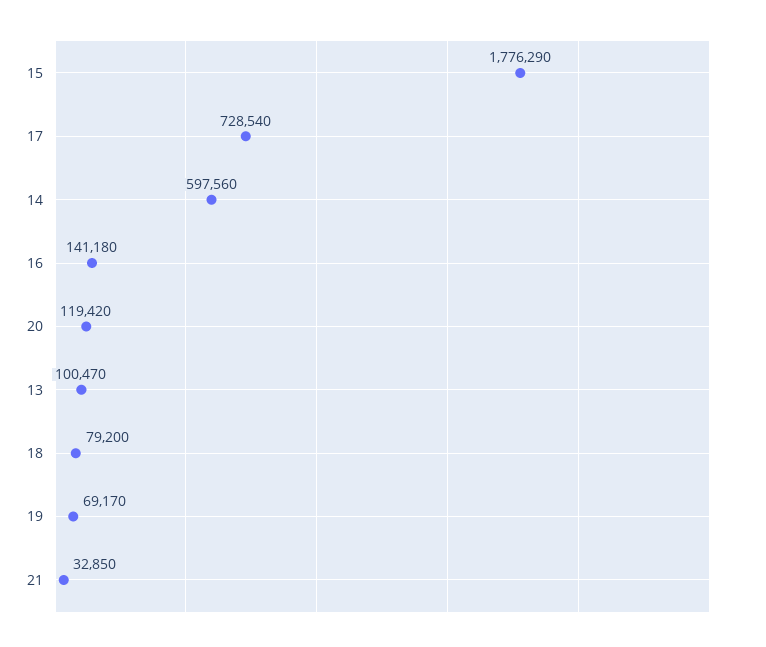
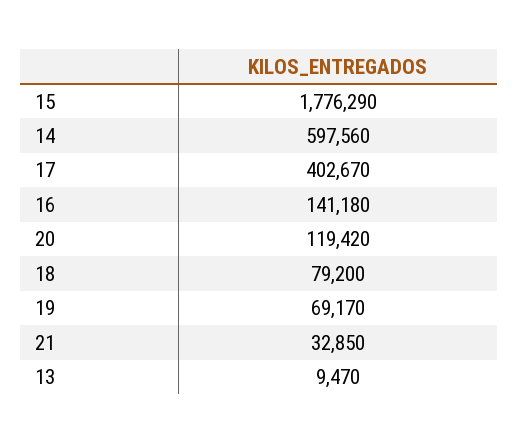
  {
    "15": 1776290,
-   "17": 728540,
+   "17": 402670,
    "14": 597560,
    "16": 141180,
    "20": 119420,
-   "13": 100470,
+   "13": 9470,
    "18": 79200,
    "19": 69170,
    "21": 32850
  }

